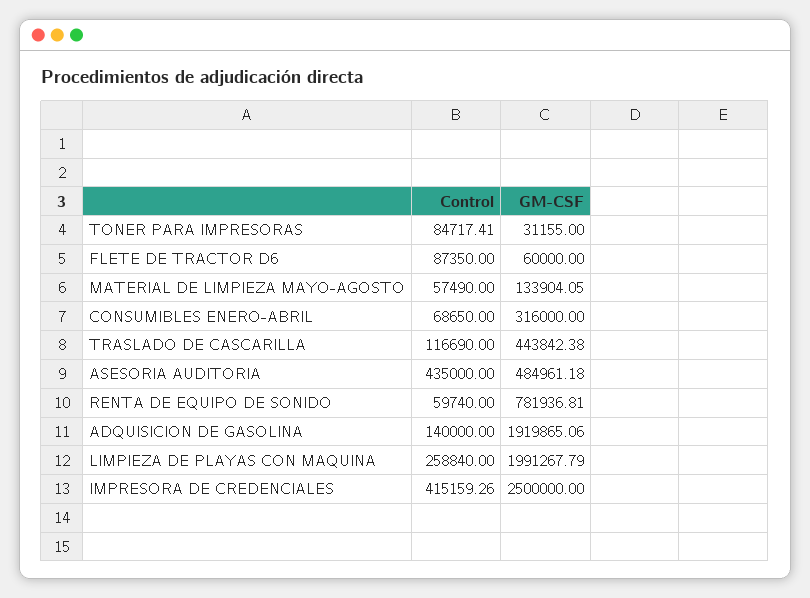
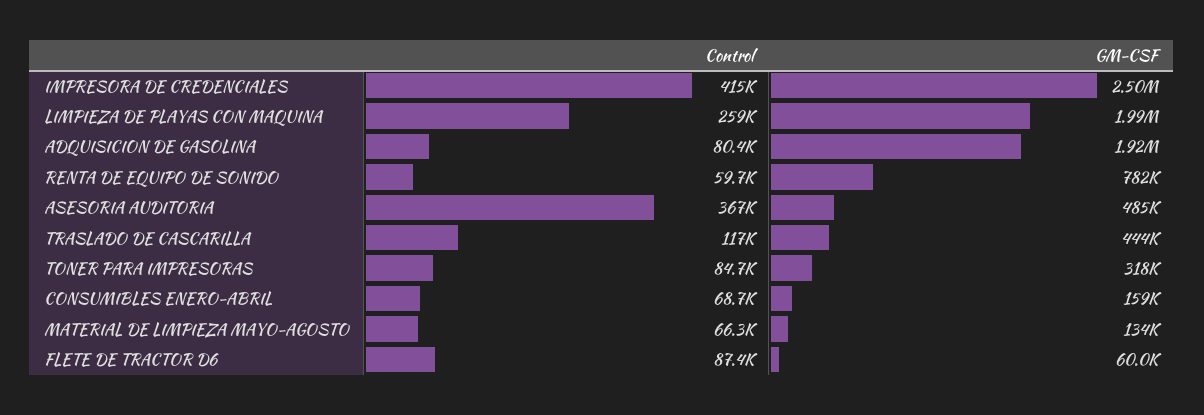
  {
    "Control": {
      "TONER PARA IMPRESORAS": 84717.41,
      "FLETE DE TRACTOR D6": 87350,
-     "MATERIAL DE LIMPIEZA MAYO-AGOSTO": 57490,
+     "MATERIAL DE LIMPIEZA MAYO-AGOSTO": 66300,
      "CONSUMIBLES ENERO-ABRIL": 68650,
      "TRASLADO DE CASCARILLA": 116690,
-     "ASESORIA AUDITORIA": 435000,
+     "ASESORIA AUDITORIA": 367000,
      "RENTA DE EQUIPO DE SONIDO": 59740,
-     "ADQUISICION DE GASOLINA": 140000,
+     "ADQUISICION DE GASOLINA": 80400,
      "LIMPIEZA DE PLAYAS CON MAQUINA": 258840,
      "IMPRESORA DE CREDENCIALES": 415159.26
    },
    "GM-CSF": {
-     "TONER PARA IMPRESORAS": 31155,
+     "TONER PARA IMPRESORAS": 318000,
      "FLETE DE TRACTOR D6": 60000,
      "MATERIAL DE LIMPIEZA MAYO-AGOSTO": 133904.05,
-     "CONSUMIBLES ENERO-ABRIL": 316000,
+     "CONSUMIBLES ENERO-ABRIL": 159000,
      "TRASLADO DE CASCARILLA": 443842.38,
      "ASESORIA AUDITORIA": 484961.18,
      "RENTA DE EQUIPO DE SONIDO": 781936.81,
      "ADQUISICION DE GASOLINA": 1919865.06,
      "LIMPIEZA DE PLAYAS CON MAQUINA": 1991267.79,
      "IMPRESORA DE CREDENCIALES": 2500000
    }
  }

